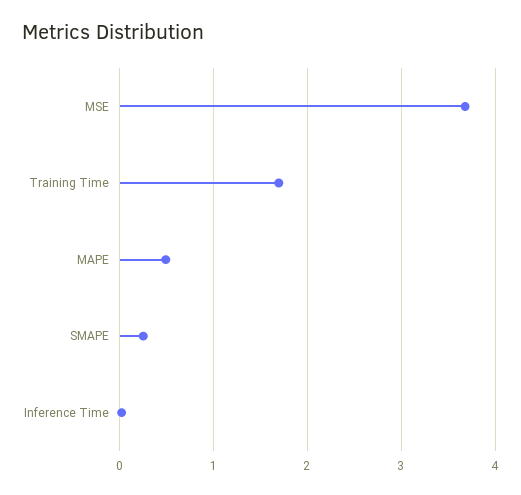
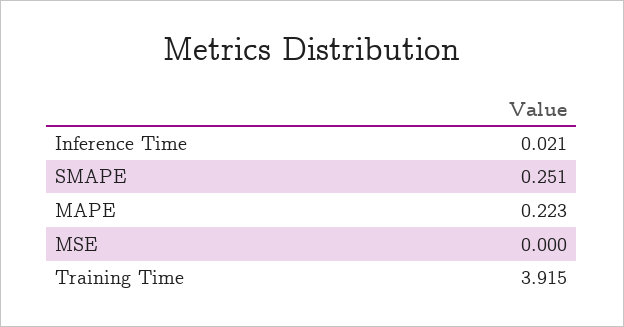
  {
-   "MSE": 3.7,
+   "MSE": 0,
-   "Training Time": 1.7,
+   "Training Time": 3.915,
-   "MAPE": 0.5,
+   "MAPE": 0.223,
    "SMAPE": 0.251,
    "Inference Time": 0.021
  }

